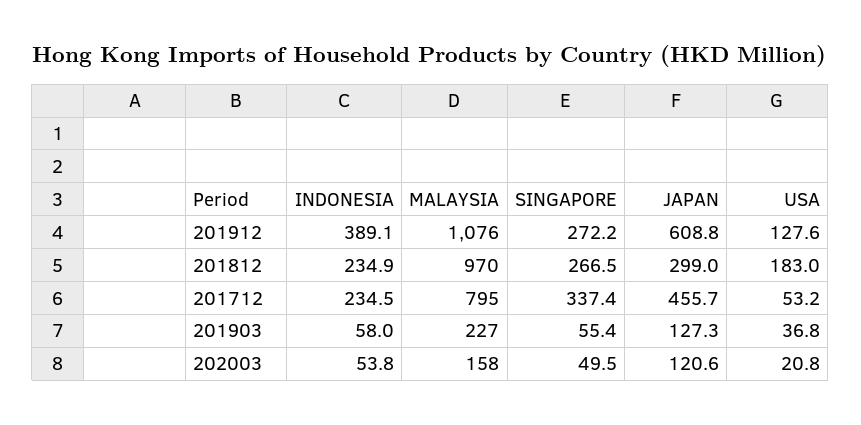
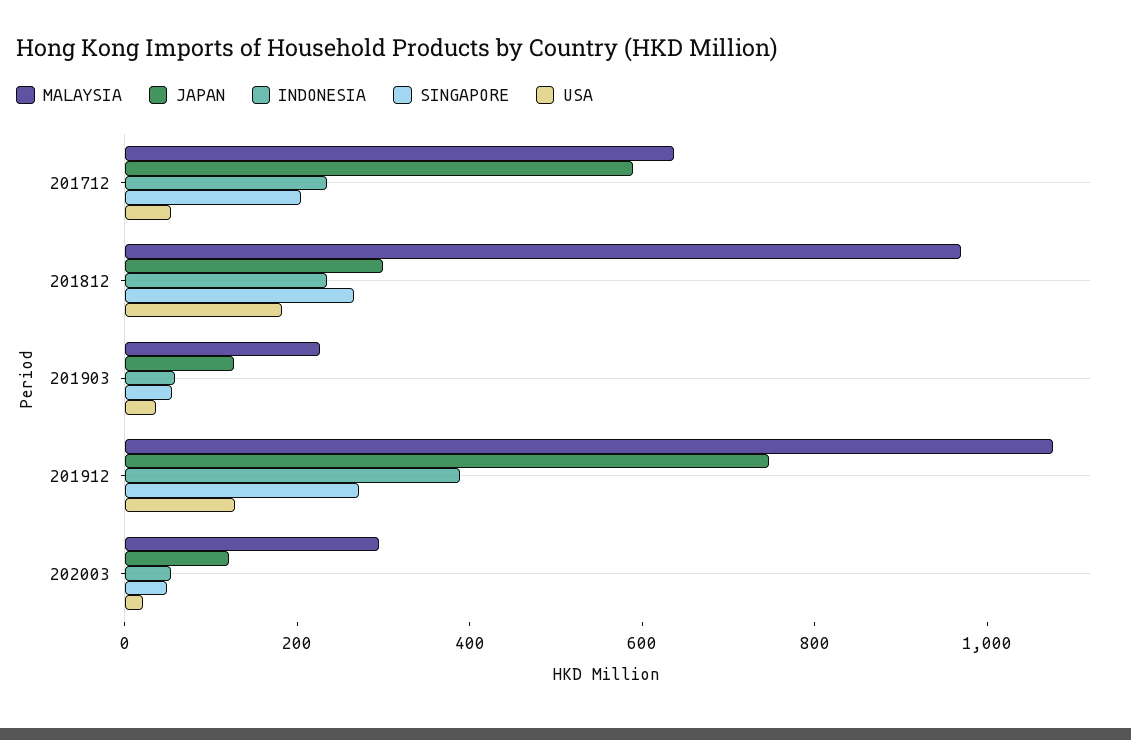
  {
    "INDONESIA": {
      "201912": 389.1,
      "201812": 234.9,
      "201712": 234.5,
      "201903": 58,
      "202003": 53.8
    },
    "MALAYSIA": {
      "201912": 1076,
      "201812": 970,
-     "201712": 795,
+     "201712": 650,
      "201903": 227,
-     "202003": 158
+     "202003": 300
    },
    "SINGAPORE": {
      "201912": 272.2,
      "201812": 266.5,
-     "201712": 337.4,
+     "201712": 200,
      "201903": 55.4,
      "202003": 49.5
    },
    "JAPAN": {
-     "201912": 608.8,
+     "201912": 750,
      "201812": 299,
-     "201712": 455.7,
+     "201712": 600,
      "201903": 127.3,
      "202003": 120.6
    },
    "USA": {
      "201912": 127.6,
      "201812": 183,
      "201712": 53.2,
      "201903": 36.8,
      "202003": 20.8
    }
  }

